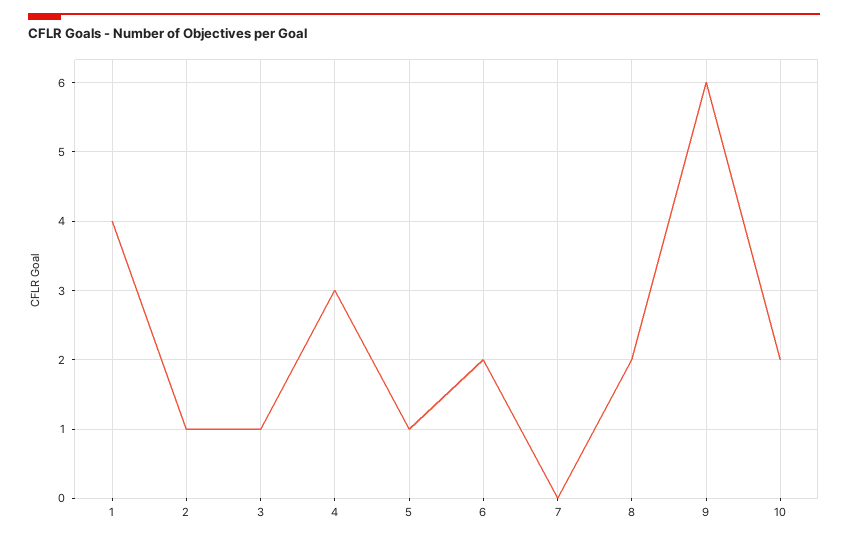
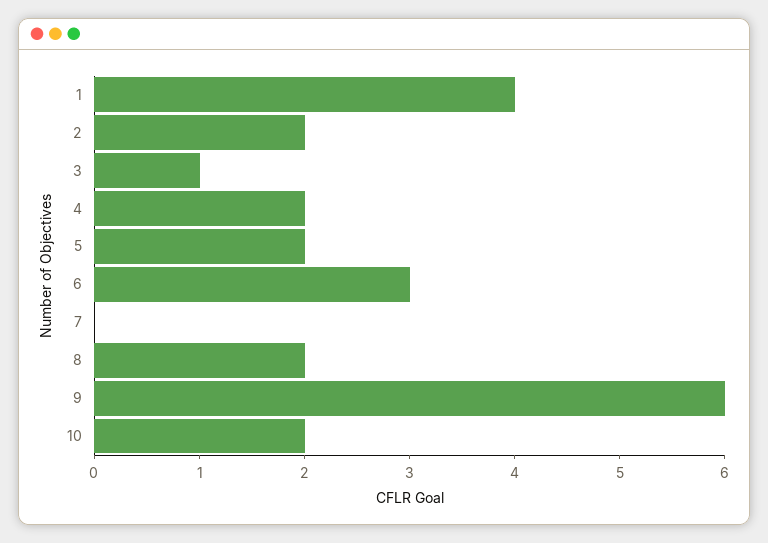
  {
    "1": 4,
-   "2": 1,
+   "2": 2,
    "3": 1,
-   "4": 3,
+   "4": 2,
-   "5": 1,
+   "5": 2,
-   "6": 2,
+   "6": 3,
    "7": 0,
    "8": 2,
    "9": 6,
    "10": 2
  }

